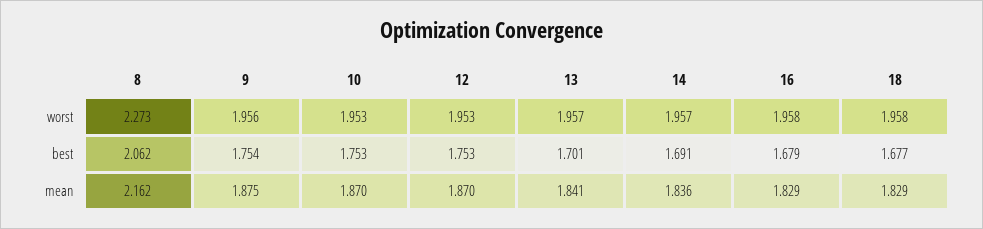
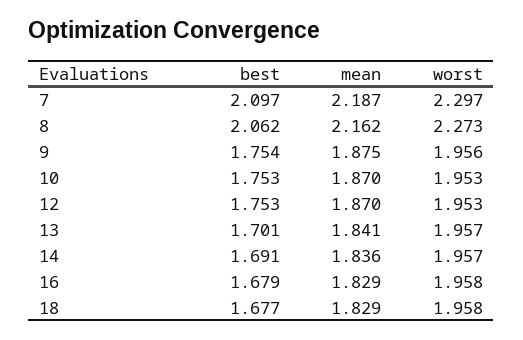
  {
    "8": {
      "worst": 2.273,
      "best": 2.062,
      "mean": 2.162
    },
    "9": {
      "worst": 1.956,
      "best": 1.754,
      "mean": 1.875
    },
    "10": {
      "worst": 1.953,
      "best": 1.753,
      "mean": 1.87
    },
    "12": {
      "worst": 1.953,
      "best": 1.753,
      "mean": 1.87
    },
    "13": {
      "worst": 1.957,
      "best": 1.701,
      "mean": 1.841
    },
    "14": {
      "worst": 1.957,
      "best": 1.691,
      "mean": 1.836
    },
    "16": {
      "worst": 1.958,
      "best": 1.679,
      "mean": 1.829
    },
    "18": {
      "worst": 1.958,
      "best": 1.677,
      "mean": 1.829
-   }
+   },
+   "7": {
+     "best": 2.097,
+     "mean": 2.187,
+     "worst": 2.297
+   }
  }

